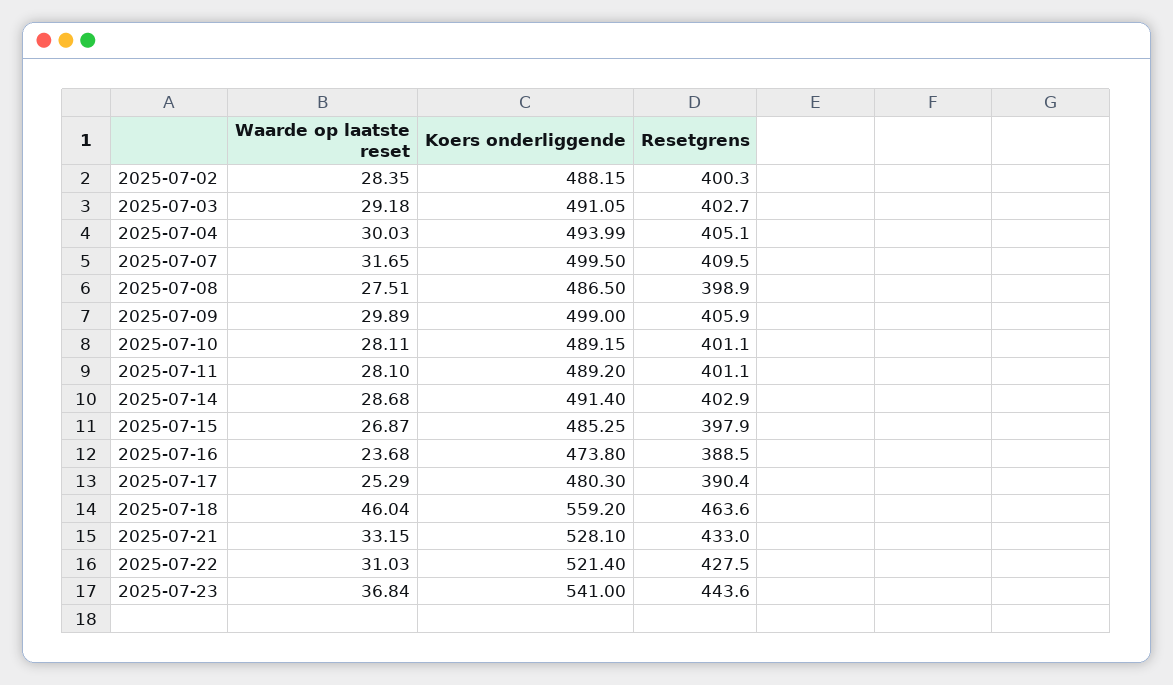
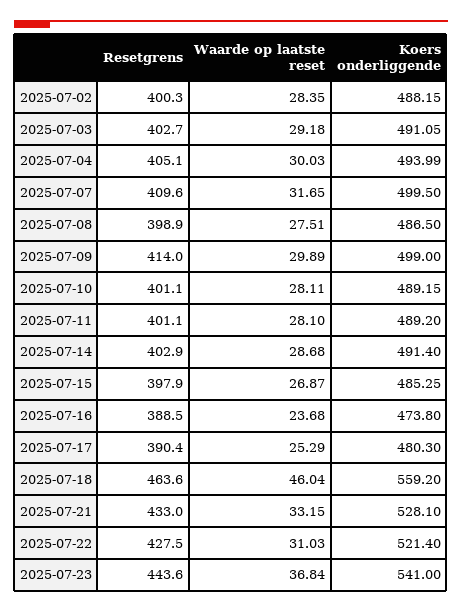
  {
    "Waarde op laatste reset": {
      "2025-07-02": 28.35,
      "2025-07-03": 29.18,
      "2025-07-04": 30.03,
      "2025-07-07": 31.65,
      "2025-07-08": 27.51,
      "2025-07-09": 29.89,
      "2025-07-10": 28.11,
      "2025-07-11": 28.1,
      "2025-07-14": 28.68,
      "2025-07-15": 26.87,
      "2025-07-16": 23.68,
      "2025-07-17": 25.29,
      "2025-07-18": 46.04,
      "2025-07-21": 33.15,
      "2025-07-22": 31.03,
      "2025-07-23": 36.84
    },
    "Koers onderliggende": {
      "2025-07-02": 488.15,
      "2025-07-03": 491.05,
      "2025-07-04": 493.99,
      "2025-07-07": 499.5,
      "2025-07-08": 486.5,
      "2025-07-09": 499,
      "2025-07-10": 489.15,
      "2025-07-11": 489.2,
      "2025-07-14": 491.4,
      "2025-07-15": 485.25,
      "2025-07-16": 473.8,
      "2025-07-17": 480.3,
      "2025-07-18": 559.2,
      "2025-07-21": 528.1,
      "2025-07-22": 521.4,
      "2025-07-23": 541
    },
    "Resetgrens": {
      "2025-07-02": 400.3,
      "2025-07-03": 402.7,
      "2025-07-04": 405.1,
-     "2025-07-07": 409.5,
+     "2025-07-07": 409.6,
      "2025-07-08": 398.9,
-     "2025-07-09": 405.9,
+     "2025-07-09": 414,
      "2025-07-10": 401.1,
      "2025-07-11": 401.1,
      "2025-07-14": 402.9,
      "2025-07-15": 397.9,
      "2025-07-16": 388.5,
      "2025-07-17": 390.4,
      "2025-07-18": 463.6,
      "2025-07-21": 433,
      "2025-07-22": 427.5,
      "2025-07-23": 443.6
    }
  }

